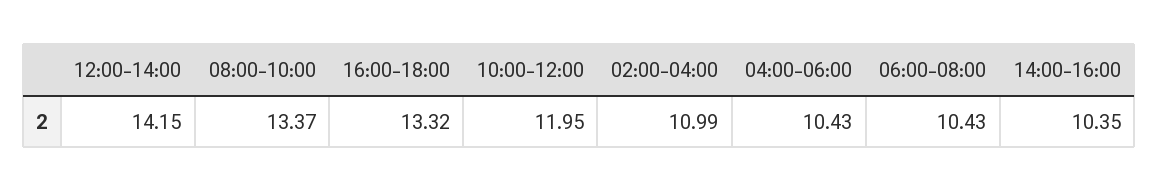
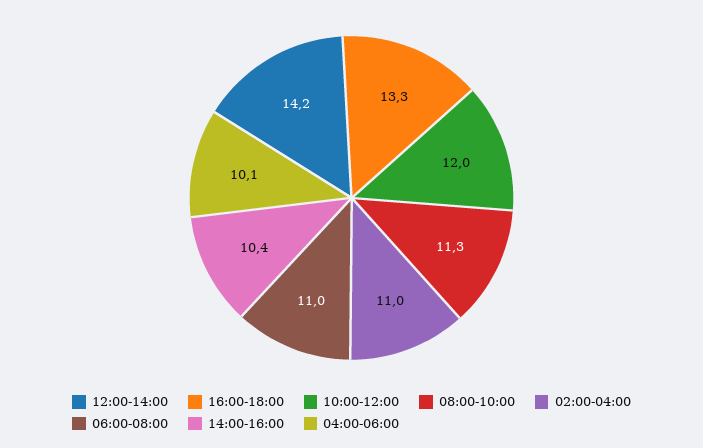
  {
    "12:00-14:00": 14.15,
-   "08:00-10:00": 13.37,
+   "08:00-10:00": 11.3,
    "16:00-18:00": 13.32,
    "10:00-12:00": 11.95,
    "02:00-04:00": 10.99,
-   "04:00-06:00": 10.43,
+   "04:00-06:00": 10.1,
-   "06:00-08:00": 10.43,
+   "06:00-08:00": 11,
    "14:00-16:00": 10.35
  }

